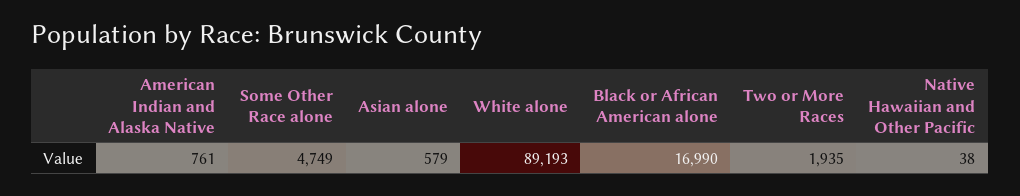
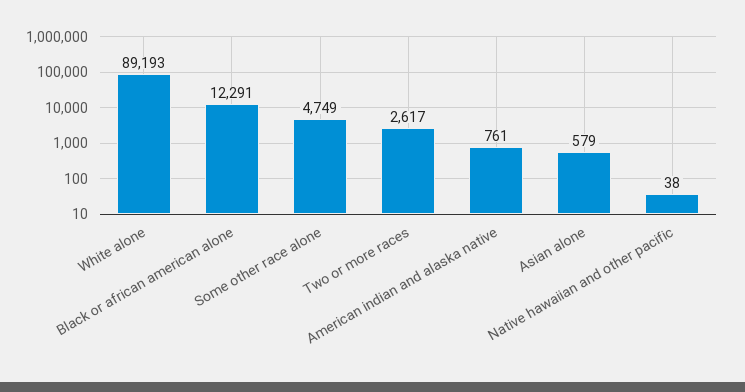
  {
    "American Indian and Alaska Native": 761,
    "Some Other Race alone": 4749,
    "Asian alone": 579,
    "White alone": 89193,
-   "Black or African American alone": 16990,
+   "Black or African American alone": 12291,
-   "Two or More Races": 1935,
+   "Two or More Races": 2617,
    "Native Hawaiian and Other Pacific": 38
  }

